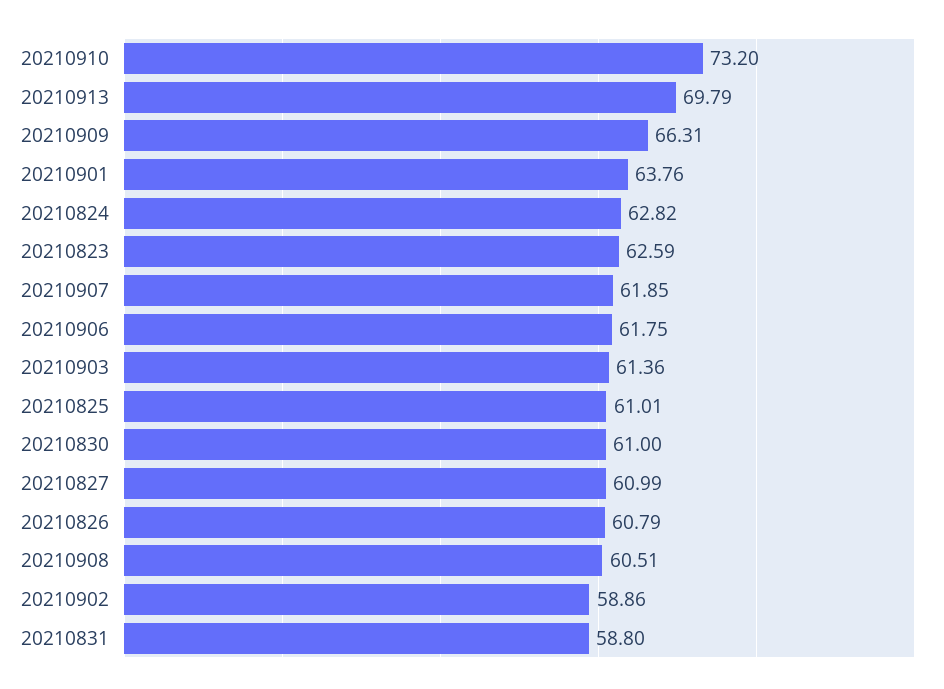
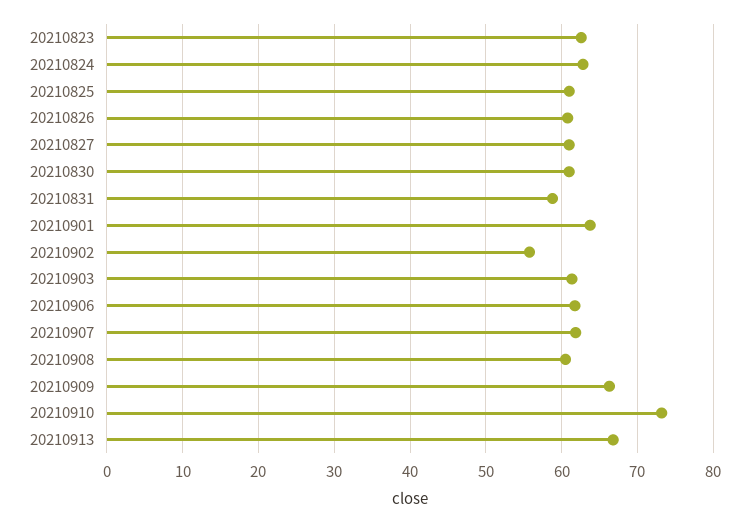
  {
    "20210910": 73.2,
-   "20210913": 69.79,
+   "20210913": 67,
    "20210909": 66.31,
    "20210901": 63.76,
    "20210824": 62.82,
    "20210823": 62.59,
    "20210907": 61.85,
    "20210906": 61.75,
    "20210903": 61.36,
    "20210825": 61.01,
    "20210830": 61,
    "20210827": 60.99,
    "20210826": 60.79,
    "20210908": 60.51,
-   "20210902": 58.86,
+   "20210902": 56,
    "20210831": 58.8
  }

